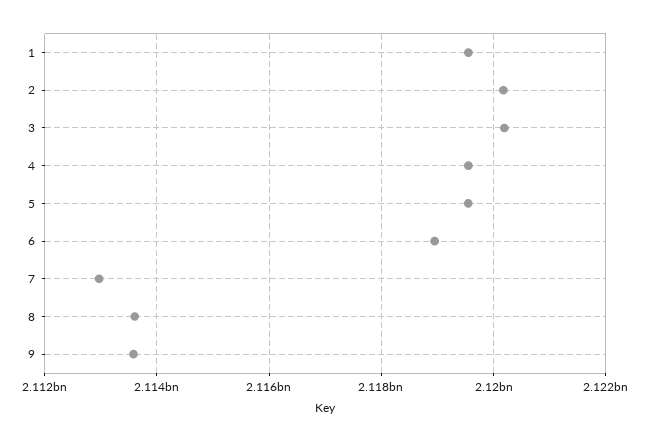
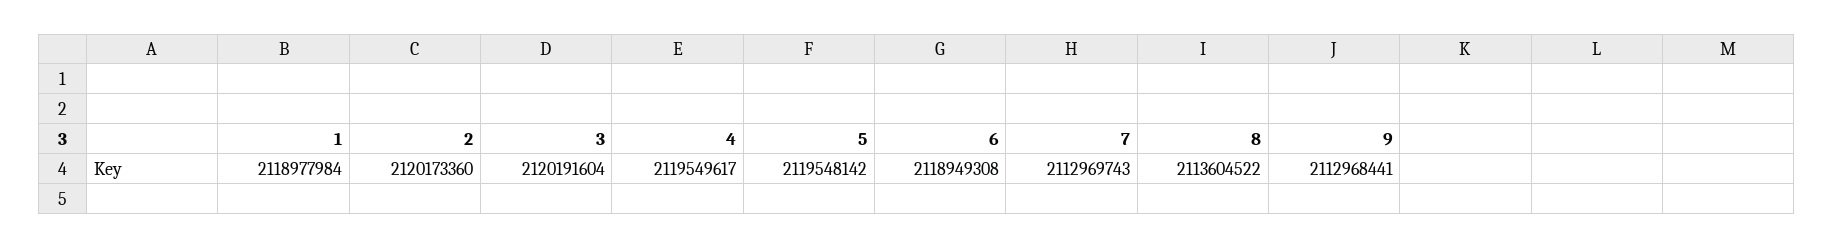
  {
-   "1": 2119600000,
+   "1": 2118977984,
    "2": 2120173360,
    "3": 2120191604,
    "4": 2119549617,
    "5": 2119548142,
    "6": 2118949308,
    "7": 2112969743,
    "8": 2113604522,
-   "9": 2113600000
+   "9": 2112968441
  }

